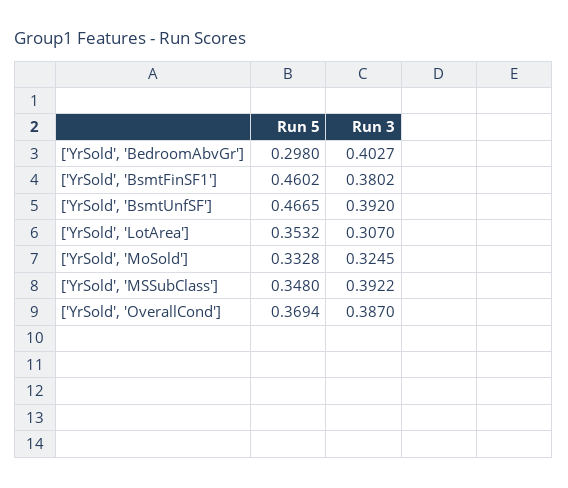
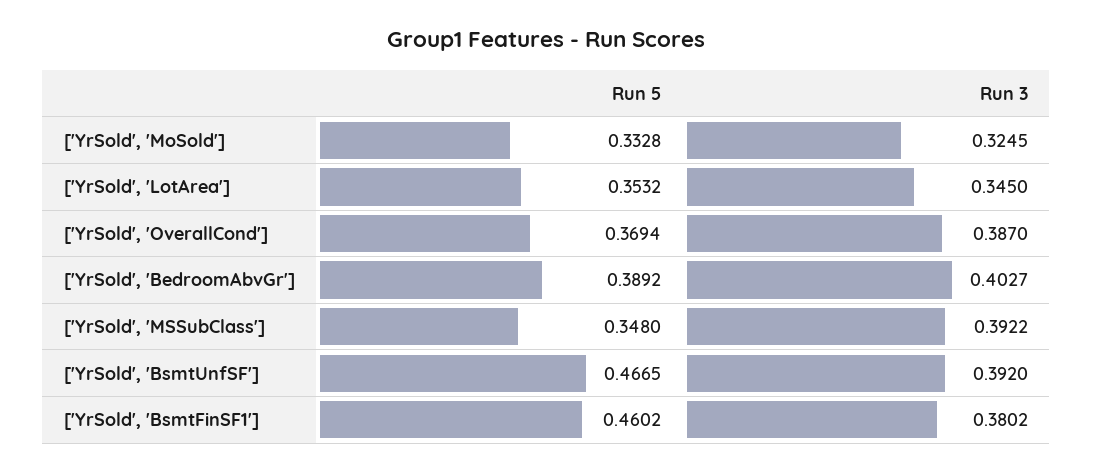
  {
    "Run 5": {
-     "['YrSold', 'BedroomAbvGr']": 0.298,
+     "['YrSold', 'BedroomAbvGr']": 0.3892,
      "['YrSold', 'BsmtFinSF1']": 0.4602,
      "['YrSold', 'BsmtUnfSF']": 0.4665,
      "['YrSold', 'LotArea']": 0.3532,
      "['YrSold', 'MoSold']": 0.3328,
      "['YrSold', 'MSSubClass']": 0.348,
      "['YrSold', 'OverallCond']": 0.3694
    },
    "Run 3": {
      "['YrSold', 'BedroomAbvGr']": 0.4027,
      "['YrSold', 'BsmtFinSF1']": 0.3802,
      "['YrSold', 'BsmtUnfSF']": 0.392,
-     "['YrSold', 'LotArea']": 0.307,
+     "['YrSold', 'LotArea']": 0.345,
      "['YrSold', 'MoSold']": 0.3245,
      "['YrSold', 'MSSubClass']": 0.3922,
      "['YrSold', 'OverallCond']": 0.387
    }
  }

